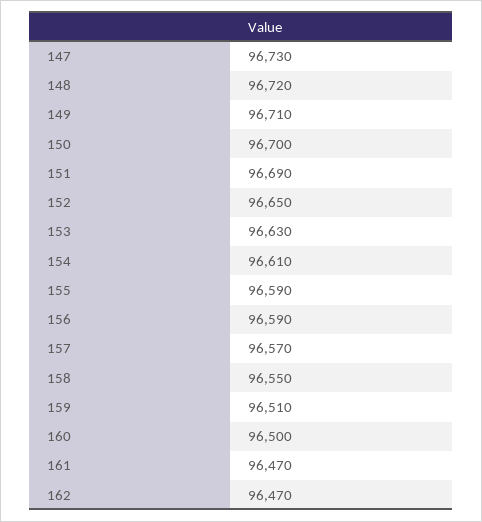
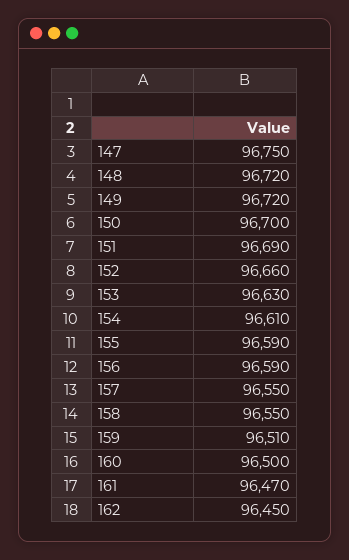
  {
-   "147": 96730,
+   "147": 96750,
    "148": 96720,
-   "149": 96710,
+   "149": 96720,
    "150": 96700,
    "151": 96690,
-   "152": 96650,
+   "152": 96660,
    "153": 96630,
    "154": 96610,
    "155": 96590,
    "156": 96590,
-   "157": 96570,
+   "157": 96550,
    "158": 96550,
    "159": 96510,
    "160": 96500,
    "161": 96470,
-   "162": 96470
+   "162": 96450
  }

